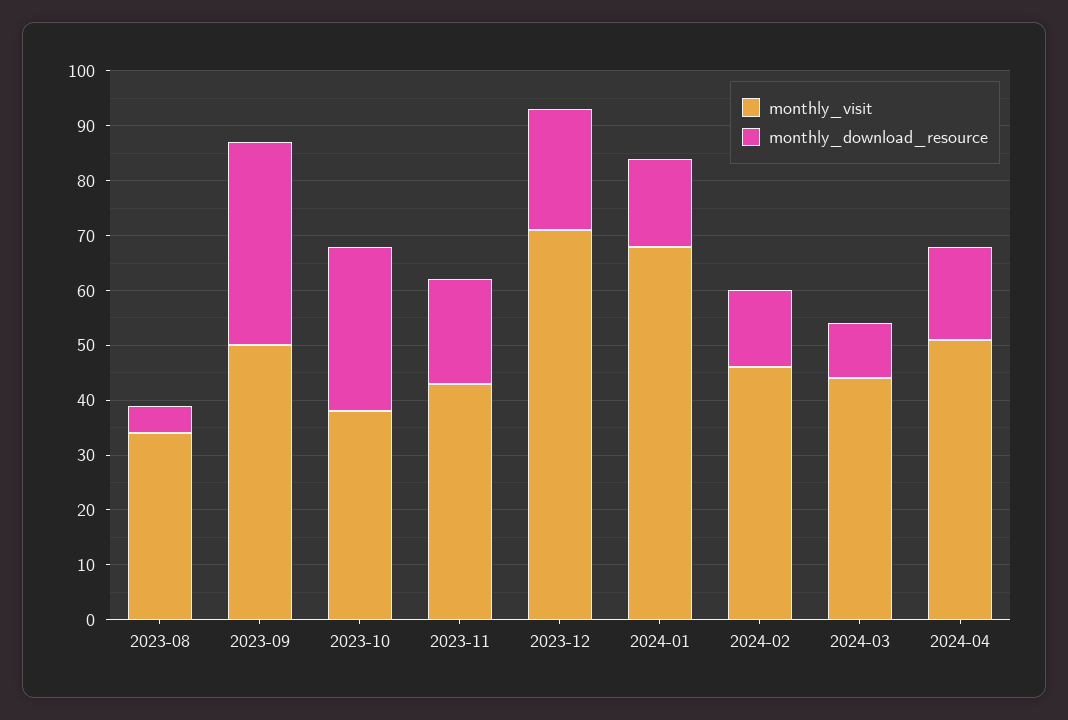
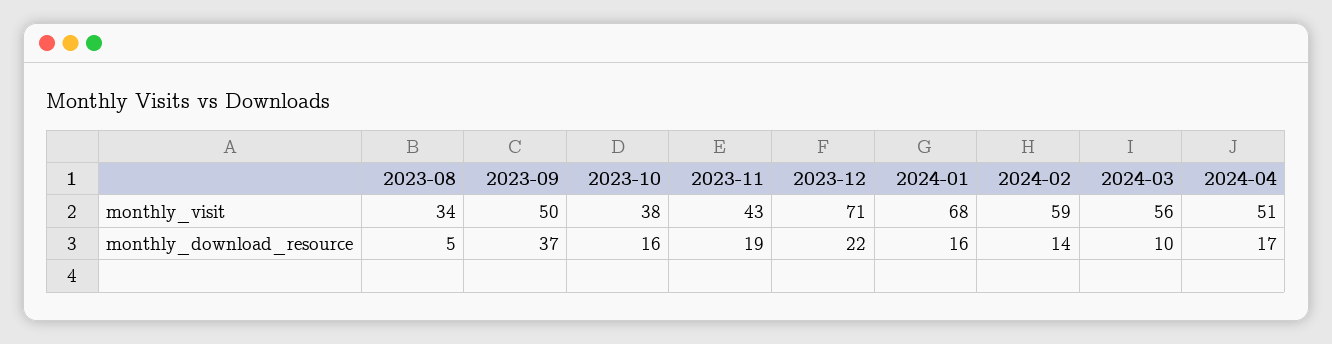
  {
    "monthly_visit": {
      "2023-08": 34,
      "2023-09": 50,
      "2023-10": 38,
      "2023-11": 43,
      "2023-12": 71,
      "2024-01": 68,
-     "2024-02": 45,
+     "2024-02": 59,
-     "2024-03": 45,
+     "2024-03": 56,
      "2024-04": 51
    },
    "monthly_download_resource": {
      "2023-08": 5,
      "2023-09": 37,
-     "2023-10": 30,
+     "2023-10": 16,
      "2023-11": 19,
      "2023-12": 22,
      "2024-01": 16,
      "2024-02": 14,
      "2024-03": 10,
      "2024-04": 17
    }
  }

